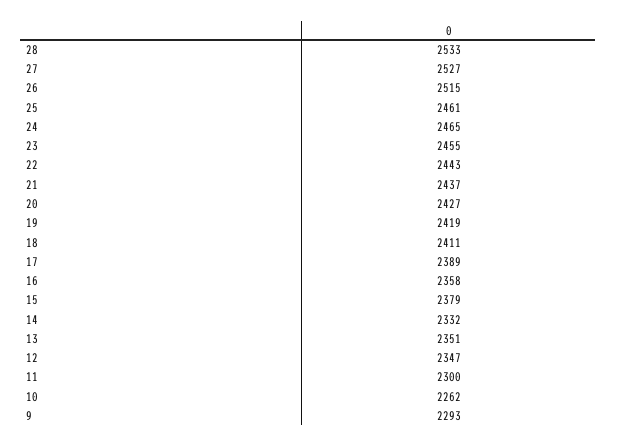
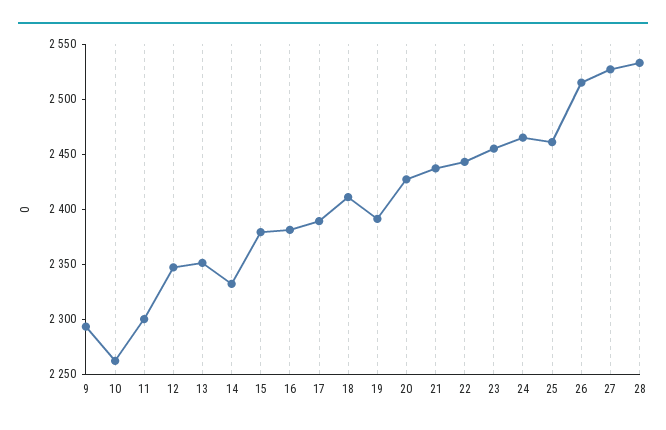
  {
    "28": 2533,
    "27": 2527,
    "26": 2515,
    "25": 2461,
    "24": 2465,
    "23": 2455,
    "22": 2443,
    "21": 2437,
    "20": 2427,
-   "19": 2419,
+   "19": 2390,
    "18": 2411,
    "17": 2389,
-   "16": 2358,
+   "16": 2380,
    "15": 2379,
    "14": 2332,
    "13": 2351,
    "12": 2347,
    "11": 2300,
    "10": 2262,
    "9": 2293
  }

